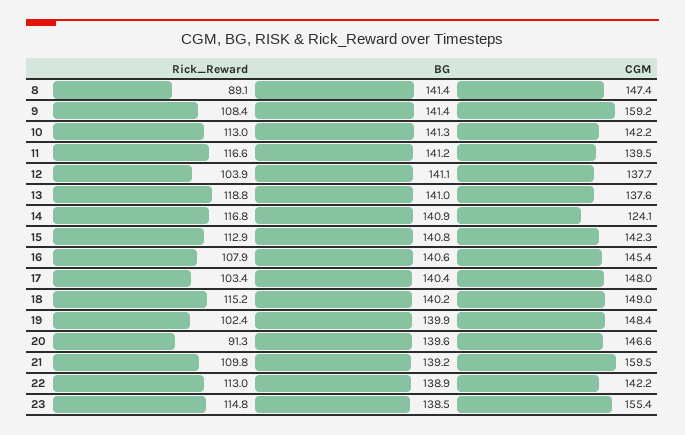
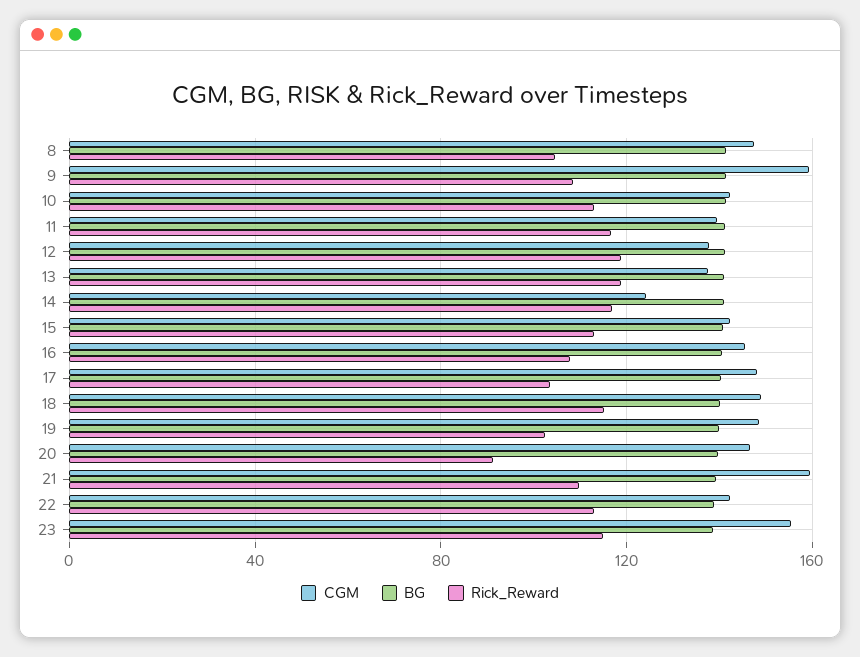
  {
    "Rick_Reward": {
-     "8": 89.1,
+     "8": 105,
      "9": 108.4,
      "10": 113,
      "11": 116.6,
-     "12": 103.9,
+     "12": 120,
      "13": 118.8,
      "14": 116.8,
      "15": 112.9,
      "16": 107.9,
      "17": 103.4,
      "18": 115.2,
      "19": 102.4,
      "20": 91.3,
      "21": 109.8,
      "22": 113,
      "23": 114.8
    },
    "BG": {
      "8": 141.4,
      "9": 141.4,
      "10": 141.3,
      "11": 141.2,
      "12": 141.1,
      "13": 141,
      "14": 140.9,
      "15": 140.8,
      "16": 140.6,
      "17": 140.4,
      "18": 140.2,
      "19": 139.9,
      "20": 139.6,
      "21": 139.2,
      "22": 138.9,
      "23": 138.5
    },
    "CGM": {
      "8": 147.4,
      "9": 159.2,
      "10": 142.2,
      "11": 139.5,
      "12": 137.7,
      "13": 137.6,
      "14": 124.1,
      "15": 142.3,
      "16": 145.4,
      "17": 148,
      "18": 149,
      "19": 148.4,
      "20": 146.6,
      "21": 159.5,
      "22": 142.2,
      "23": 155.4
    }
  }

